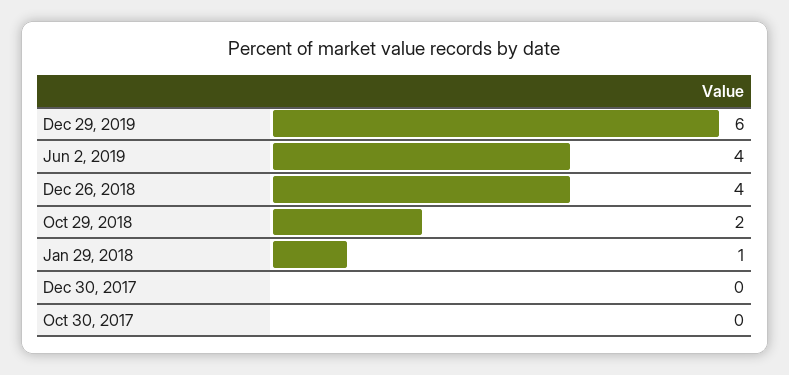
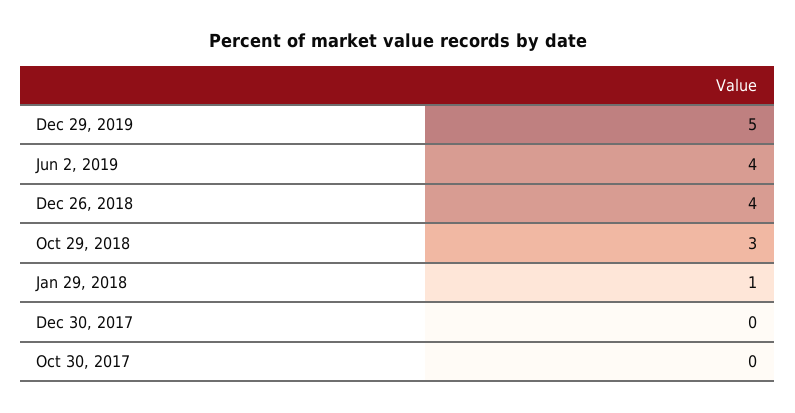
  {
-   "Dec 29, 2019": 6,
+   "Dec 29, 2019": 5,
    "Jun 2, 2019": 4,
    "Dec 26, 2018": 4,
-   "Oct 29, 2018": 2,
+   "Oct 29, 2018": 3,
    "Jan 29, 2018": 1,
    "Dec 30, 2017": 0,
    "Oct 30, 2017": 0
  }

